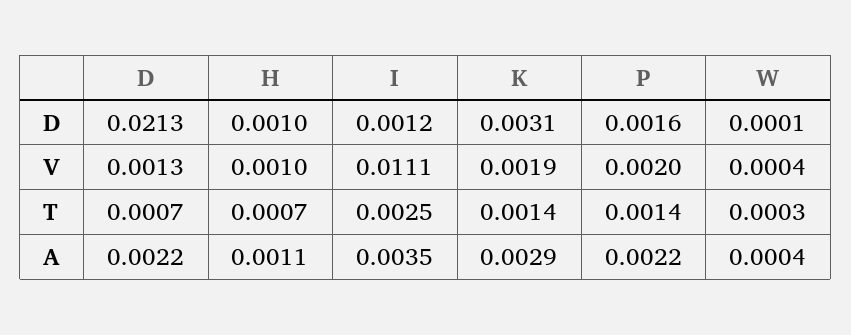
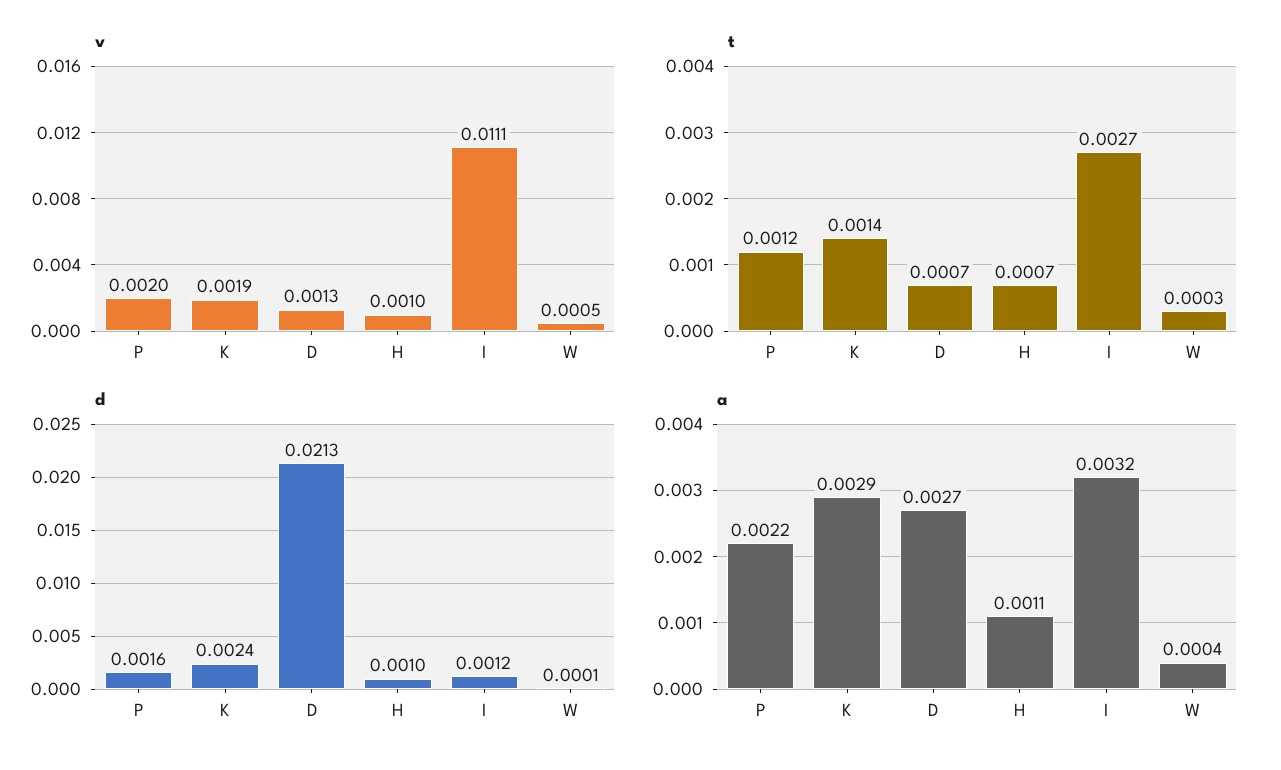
  {
    "D": {
      "D": 0.0213,
      "H": 0.001,
      "I": 0.0012,
-     "K": 0.0031,
+     "K": 0.0024,
      "P": 0.0016,
      "W": 0.0001
    },
    "V": {
      "D": 0.0013,
      "H": 0.001,
      "I": 0.0111,
      "K": 0.0019,
      "P": 0.002,
-     "W": 0.0004
+     "W": 0.0005
    },
    "T": {
      "D": 0.0007,
      "H": 0.0007,
-     "I": 0.0025,
+     "I": 0.0027,
      "K": 0.0014,
-     "P": 0.0014,
+     "P": 0.0012,
      "W": 0.0003
    },
    "A": {
-     "D": 0.0022,
+     "D": 0.0027,
      "H": 0.0011,
-     "I": 0.0035,
+     "I": 0.0032,
      "K": 0.0029,
      "P": 0.0022,
      "W": 0.0004
    }
  }

